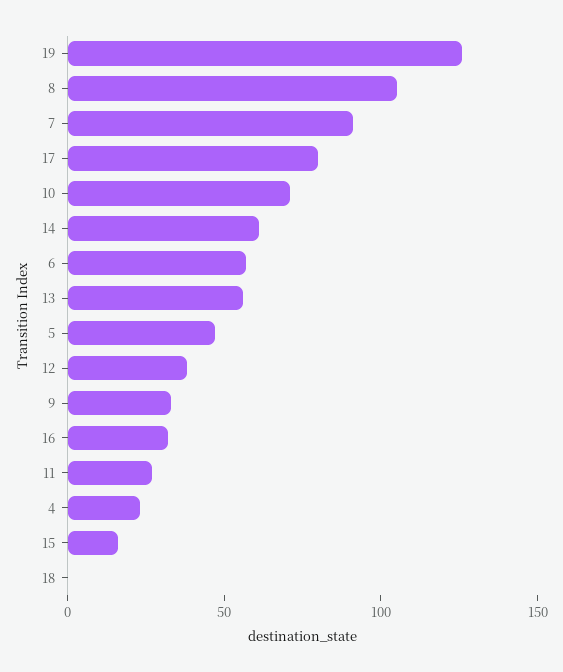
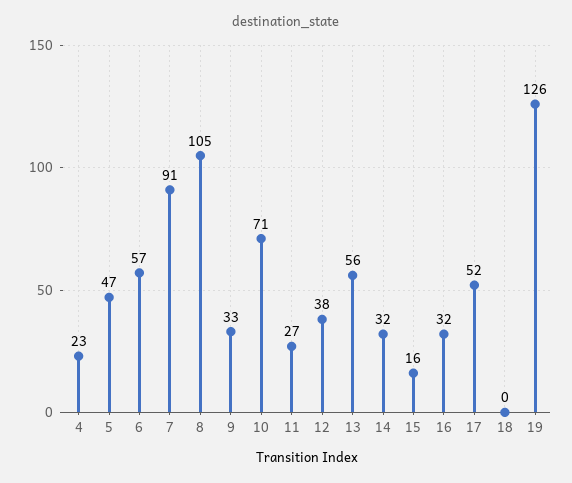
  {
    "19": 126,
    "8": 105,
    "7": 91,
-   "17": 80,
+   "17": 52,
    "10": 71,
-   "14": 60,
+   "14": 32,
    "6": 57,
    "13": 56,
    "5": 47,
    "12": 38,
    "9": 33,
    "16": 32,
    "11": 27,
    "4": 23,
    "15": 16,
    "18": 0
  }

